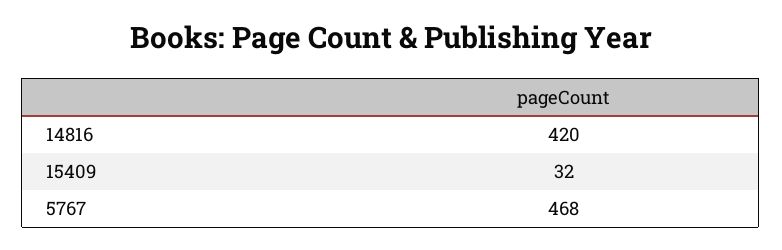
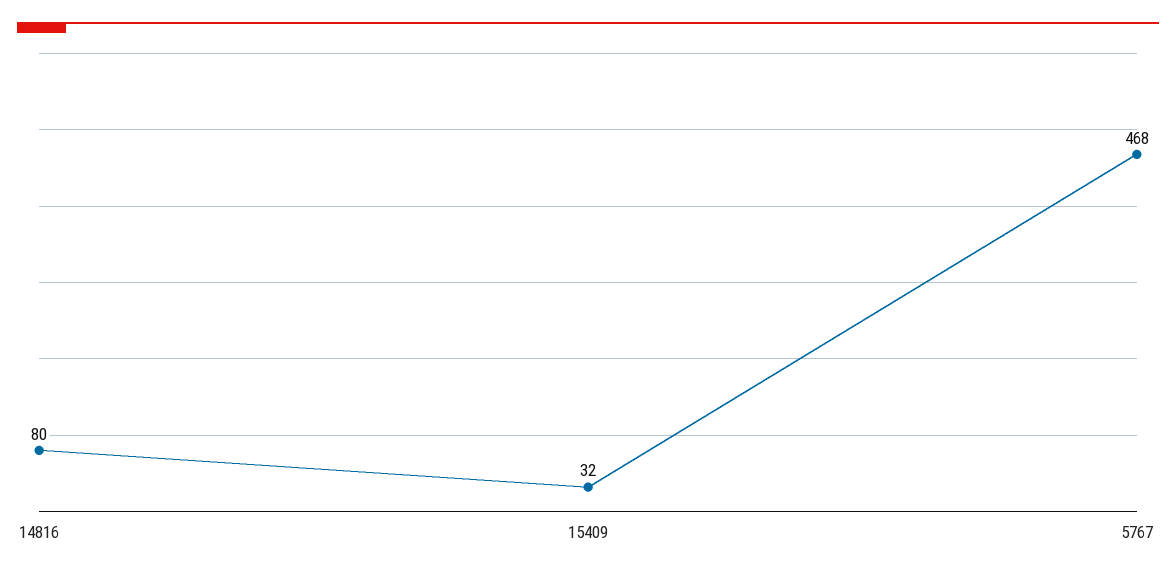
  {
-   "14816": 420,
+   "14816": 80,
    "15409": 32,
    "5767": 468
  }

